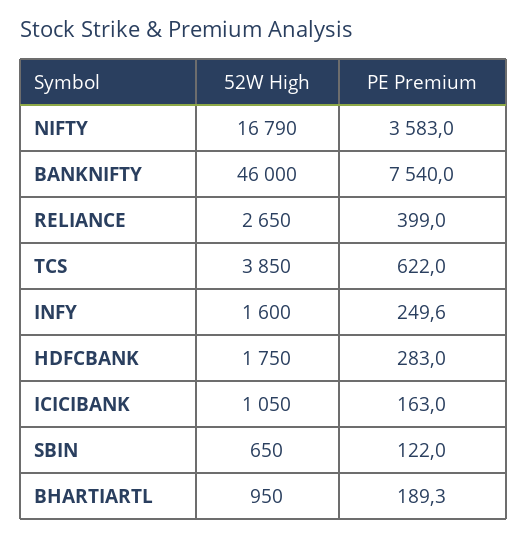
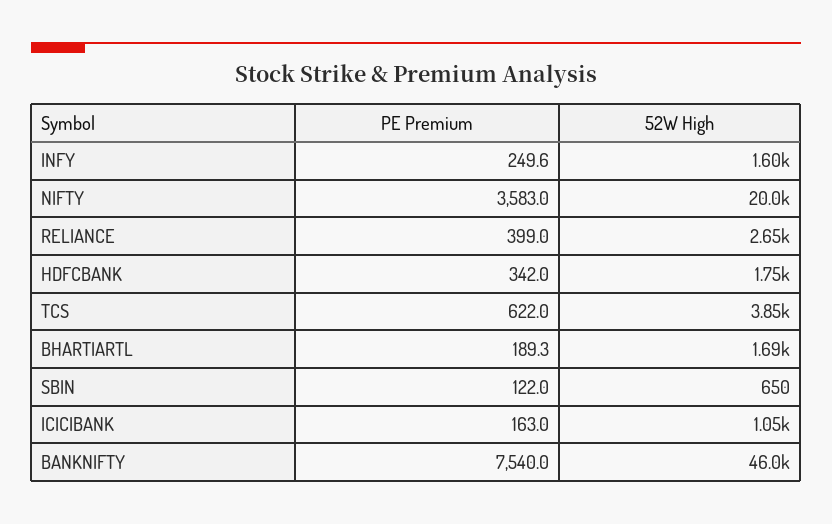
  {
    "52W High": {
-     "NIFTY": 16790,
+     "NIFTY": 20000,
      "BANKNIFTY": 46000,
      "RELIANCE": 2650,
      "TCS": 3850,
      "INFY": 1600,
      "HDFCBANK": 1750,
      "ICICIBANK": 1050,
      "SBIN": 650,
-     "BHARTIARTL": 950
+     "BHARTIARTL": 1690
    },
    "PE Premium": {
      "NIFTY": 3583,
      "BANKNIFTY": 7540,
      "RELIANCE": 399,
      "TCS": 622,
      "INFY": 249.6,
-     "HDFCBANK": 283,
+     "HDFCBANK": 342,
      "ICICIBANK": 163,
      "SBIN": 122,
      "BHARTIARTL": 189.3
    }
  }

